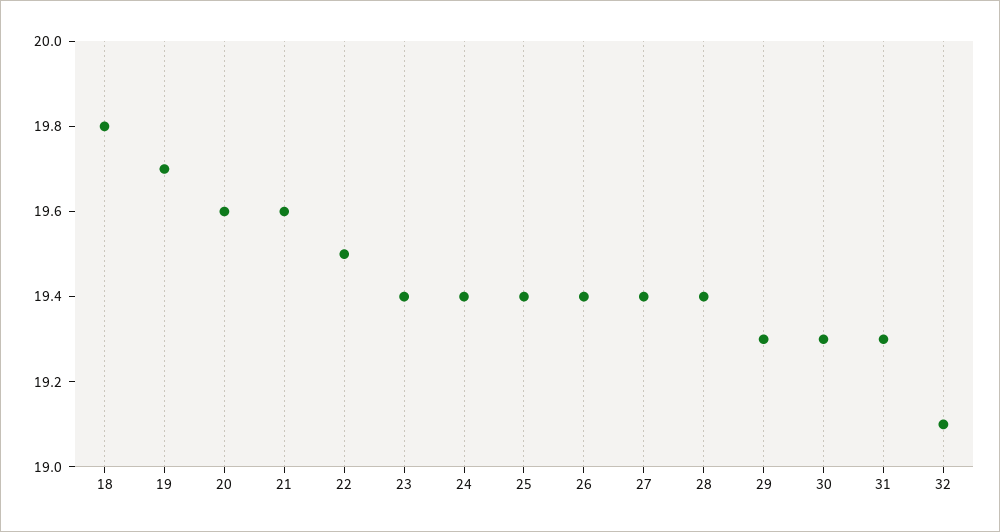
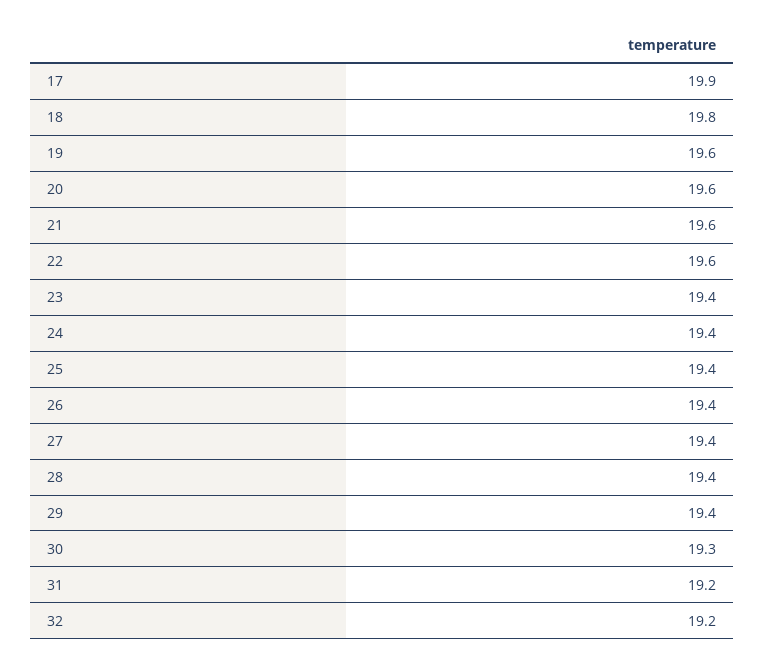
  {
    "18": 19.8,
-   "19": 19.7,
+   "19": 19.6,
    "20": 19.6,
    "21": 19.6,
-   "22": 19.5,
+   "22": 19.6,
    "23": 19.4,
    "24": 19.4,
    "25": 19.4,
    "26": 19.4,
    "27": 19.4,
    "28": 19.4,
-   "29": 19.3,
+   "29": 19.4,
    "30": 19.3,
-   "31": 19.3,
+   "31": 19.2,
-   "32": 19.1
+   "32": 19.2,
+   "17": 19.9
  }

